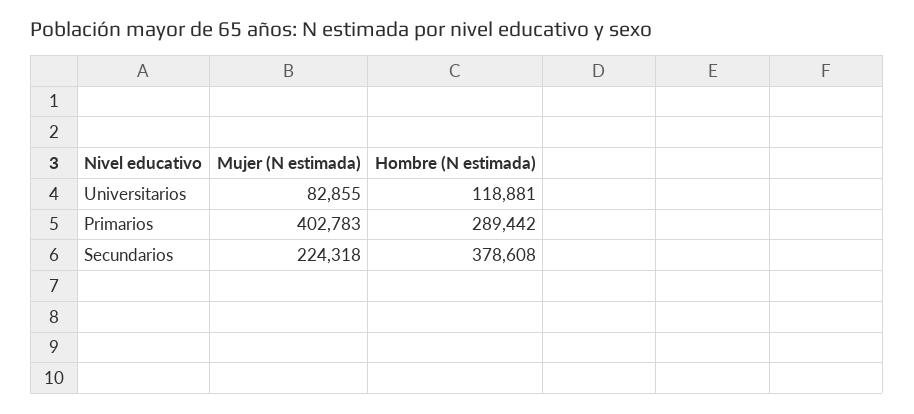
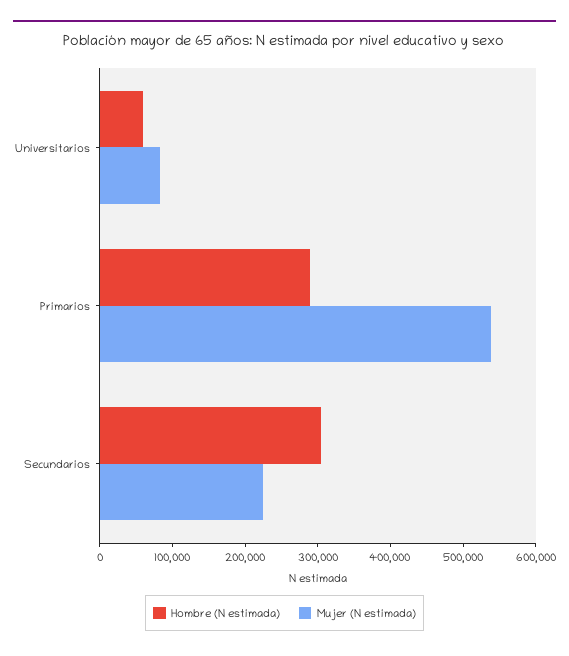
  {
    "Mujer (N estimada)": {
      "Universitarios": 82855,
-     "Primarios": 402783,
+     "Primarios": 540000,
      "Secundarios": 224318
    },
    "Hombre (N estimada)": {
-     "Universitarios": 118881,
+     "Universitarios": 60000,
      "Primarios": 289442,
-     "Secundarios": 378608
+     "Secundarios": 300000
    }
  }

